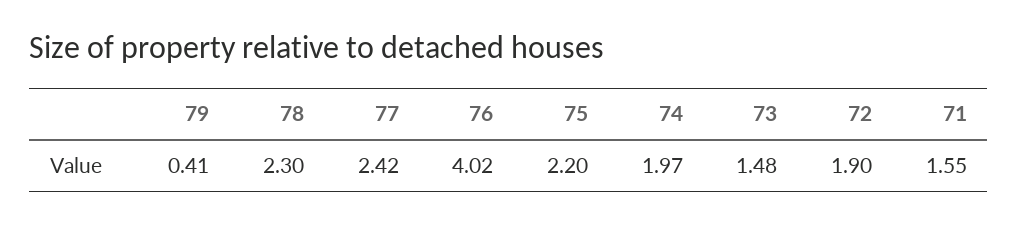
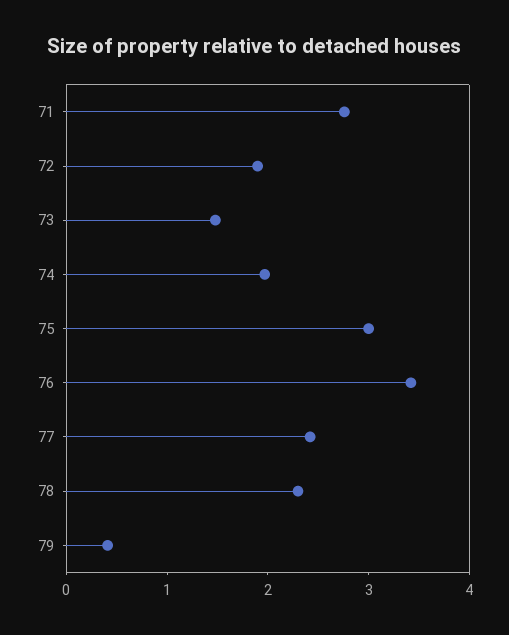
  {
    "79": 0.41,
    "78": 2.3,
    "77": 2.42,
-   "76": 4.02,
+   "76": 3.4,
-   "75": 2.2,
+   "75": 3,
    "74": 1.97,
    "73": 1.48,
    "72": 1.9,
-   "71": 1.55
+   "71": 2.8
  }

